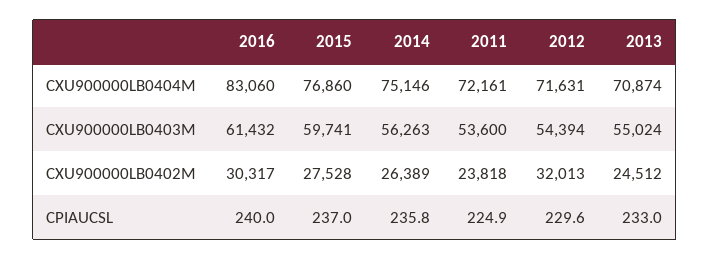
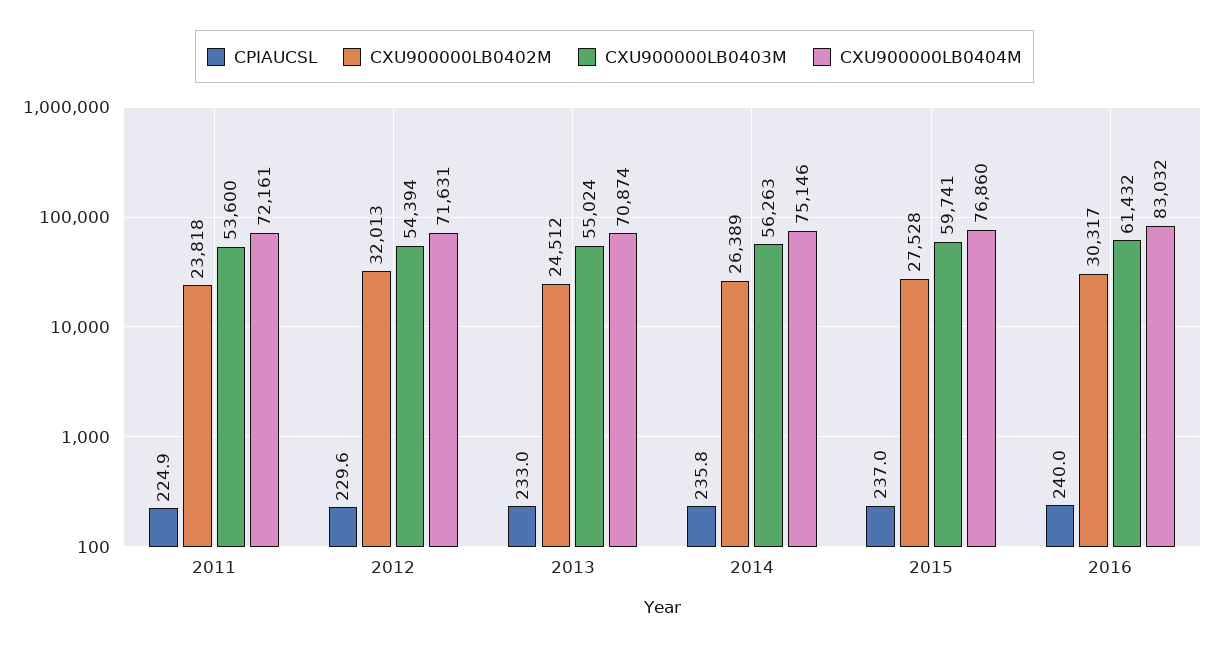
  {
    "CXU900000LB0404M": {
-     "2016": 83060,
+     "2016": 83032,
      "2015": 76860,
      "2014": 75146,
      "2011": 72161,
      "2012": 71631,
      "2013": 70874
    },
    "CXU900000LB0403M": {
      "2016": 61432,
      "2015": 59741,
      "2014": 56263,
      "2011": 53600,
      "2012": 54394,
      "2013": 55024
    },
    "CXU900000LB0402M": {
      "2016": 30317,
      "2015": 27528,
      "2014": 26389,
      "2011": 23818,
      "2012": 32013,
      "2013": 24512
    },
    "CPIAUCSL": {
      "2016": 240,
      "2015": 237,
      "2014": 235.8,
      "2011": 224.9,
      "2012": 229.6,
      "2013": 233
    }
  }

